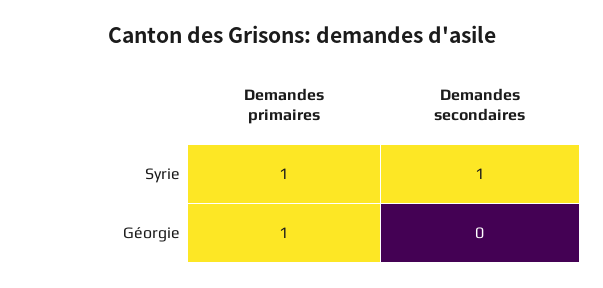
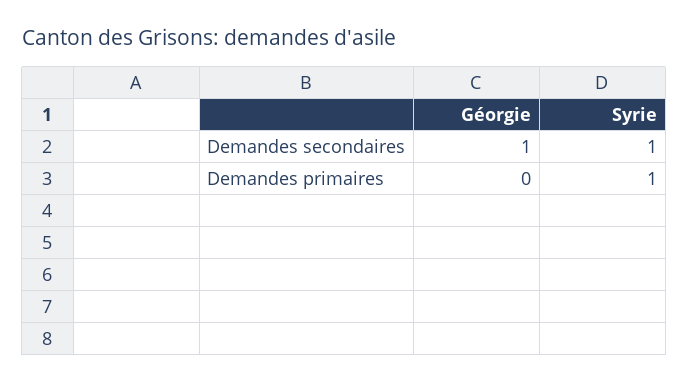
  {
    "Demandes primaires": {
      "Syrie": 1,
-     "Géorgie": 1
+     "Géorgie": 0
    },
    "Demandes secondaires": {
      "Syrie": 1,
-     "Géorgie": 0
+     "Géorgie": 1
    }
  }

